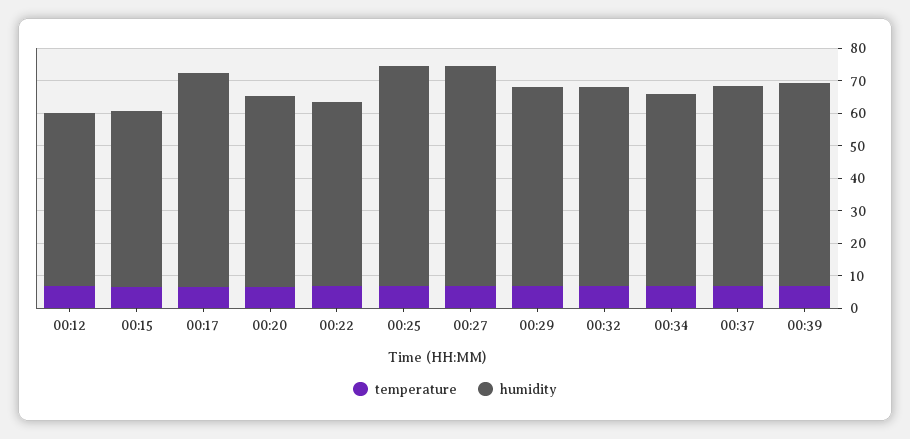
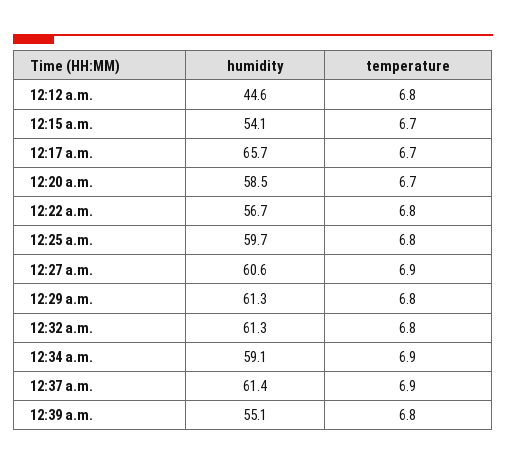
  {
    "temperature": {
      "00:12": 6.8,
      "00:15": 6.7,
      "00:17": 6.7,
      "00:20": 6.7,
      "00:22": 6.8,
      "00:25": 6.8,
      "00:27": 6.9,
      "00:29": 6.8,
      "00:32": 6.8,
      "00:34": 6.9,
      "00:37": 6.9,
      "00:39": 6.8
    },
    "humidity": {
-     "00:12": 52.5,
+     "00:12": 44.6,
      "00:15": 54.1,
      "00:17": 65.7,
      "00:20": 58.5,
      "00:22": 56.7,
-     "00:25": 67.5,
+     "00:25": 59.7,
-     "00:27": 67.5,
+     "00:27": 60.6,
      "00:29": 61.3,
      "00:32": 61.3,
      "00:34": 59.1,
      "00:37": 61.4,
-     "00:39": 62.5
+     "00:39": 55.1
    }
  }

